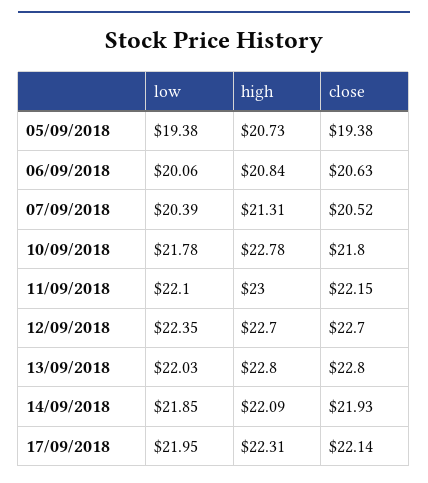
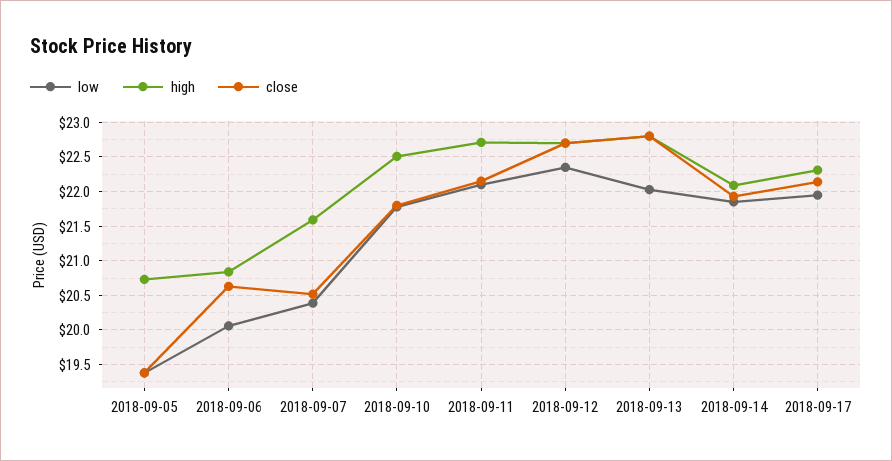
  {
    "low": {
      "05/09/2018": 19.38,
      "06/09/2018": 20.06,
      "07/09/2018": 20.39,
      "10/09/2018": 21.78,
      "11/09/2018": 22.1,
      "12/09/2018": 22.35,
      "13/09/2018": 22.03,
      "14/09/2018": 21.85,
      "17/09/2018": 21.95
    },
    "high": {
      "05/09/2018": 20.73,
      "06/09/2018": 20.84,
-     "07/09/2018": 21.31,
+     "07/09/2018": 21.6,
-     "10/09/2018": 22.78,
+     "10/09/2018": 22.5,
-     "11/09/2018": 23,
+     "11/09/2018": 22.7,
      "12/09/2018": 22.7,
      "13/09/2018": 22.8,
      "14/09/2018": 22.09,
      "17/09/2018": 22.31
    },
    "close": {
      "05/09/2018": 19.38,
      "06/09/2018": 20.63,
      "07/09/2018": 20.52,
      "10/09/2018": 21.8,
      "11/09/2018": 22.15,
      "12/09/2018": 22.7,
      "13/09/2018": 22.8,
      "14/09/2018": 21.93,
      "17/09/2018": 22.14
    }
  }

